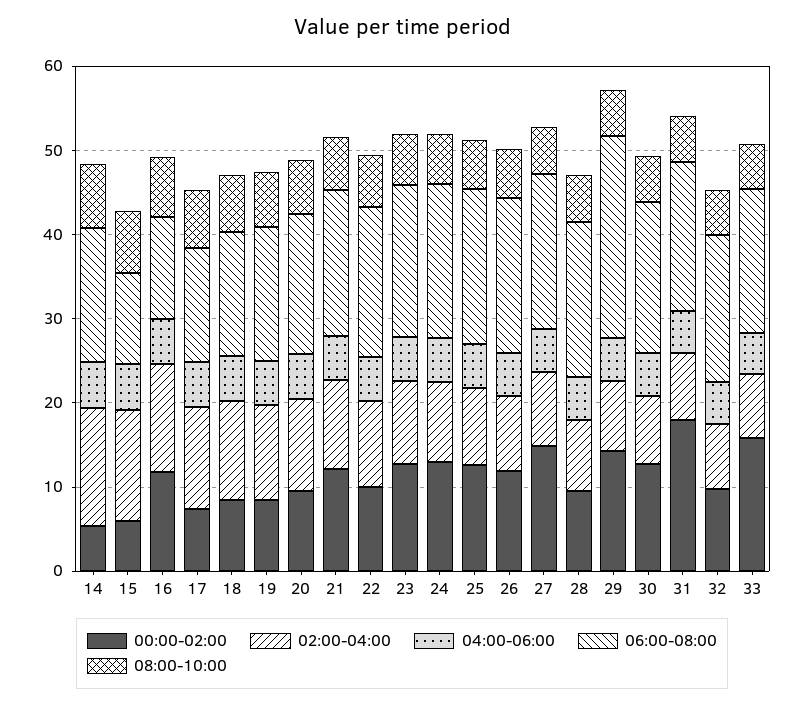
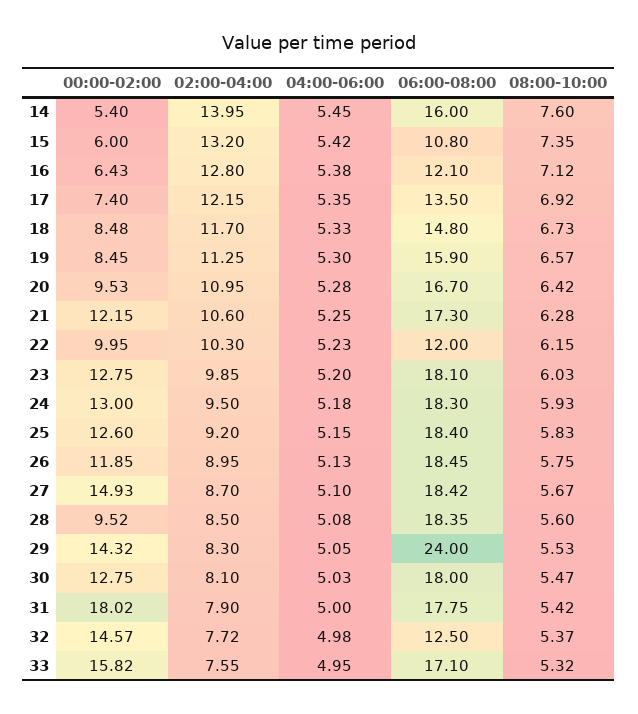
  {
    "00:00-02:00": {
      "14": 5.4,
      "15": 6,
-     "16": 12,
+     "16": 6.43,
      "17": 7.4,
      "18": 8.48,
      "19": 8.45,
      "20": 9.53,
      "21": 12.15,
      "22": 9.95,
      "23": 12.75,
      "24": 13,
      "25": 12.6,
      "26": 11.85,
      "27": 14.93,
      "28": 9.52,
      "29": 14.32,
      "30": 12.75,
      "31": 18.02,
-     "32": 10,
+     "32": 14.57,
      "33": 15.82
    },
    "02:00-04:00": {
      "14": 13.95,
      "15": 13.2,
      "16": 12.8,
      "17": 12.15,
      "18": 11.7,
      "19": 11.25,
      "20": 10.95,
      "21": 10.6,
      "22": 10.3,
      "23": 9.85,
      "24": 9.5,
      "25": 9.2,
      "26": 8.95,
      "27": 8.7,
      "28": 8.5,
      "29": 8.3,
      "30": 8.1,
      "31": 7.9,
      "32": 7.72,
      "33": 7.55
    },
    "04:00-06:00": {
      "14": 5.45,
      "15": 5.42,
      "16": 5.38,
      "17": 5.35,
      "18": 5.33,
      "19": 5.3,
      "20": 5.28,
      "21": 5.25,
      "22": 5.23,
      "23": 5.2,
      "24": 5.18,
      "25": 5.15,
      "26": 5.13,
      "27": 5.1,
      "28": 5.08,
      "29": 5.05,
      "30": 5.03,
      "31": 5,
      "32": 4.98,
      "33": 4.95
    },
    "06:00-08:00": {
      "14": 16,
      "15": 10.8,
      "16": 12.1,
      "17": 13.5,
      "18": 14.8,
      "19": 15.9,
      "20": 16.7,
      "21": 17.3,
-     "22": 18,
+     "22": 12,
      "23": 18.1,
      "24": 18.3,
      "25": 18.4,
      "26": 18.45,
      "27": 18.42,
      "28": 18.35,
      "29": 24,
      "30": 18,
      "31": 17.75,
-     "32": 18,
+     "32": 12.5,
      "33": 17.1
    },
    "08:00-10:00": {
      "14": 7.6,
      "15": 7.35,
      "16": 7.12,
      "17": 6.92,
      "18": 6.73,
      "19": 6.57,
      "20": 6.42,
      "21": 6.28,
      "22": 6.15,
      "23": 6.03,
      "24": 5.93,
      "25": 5.83,
      "26": 5.75,
      "27": 5.67,
      "28": 5.6,
      "29": 5.53,
      "30": 5.47,
      "31": 5.42,
      "32": 5.37,
      "33": 5.32
    }
  }

